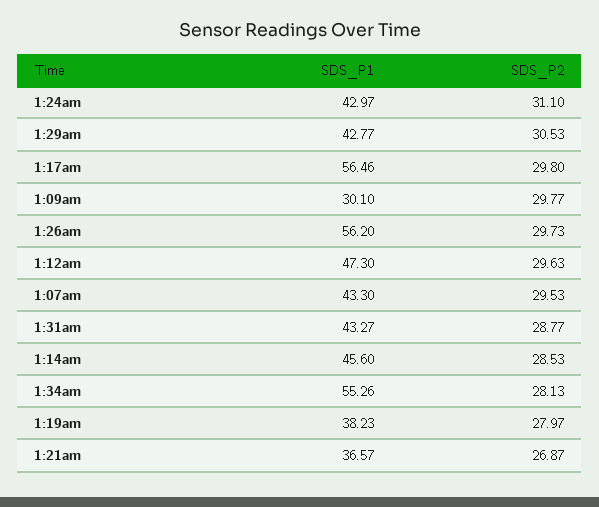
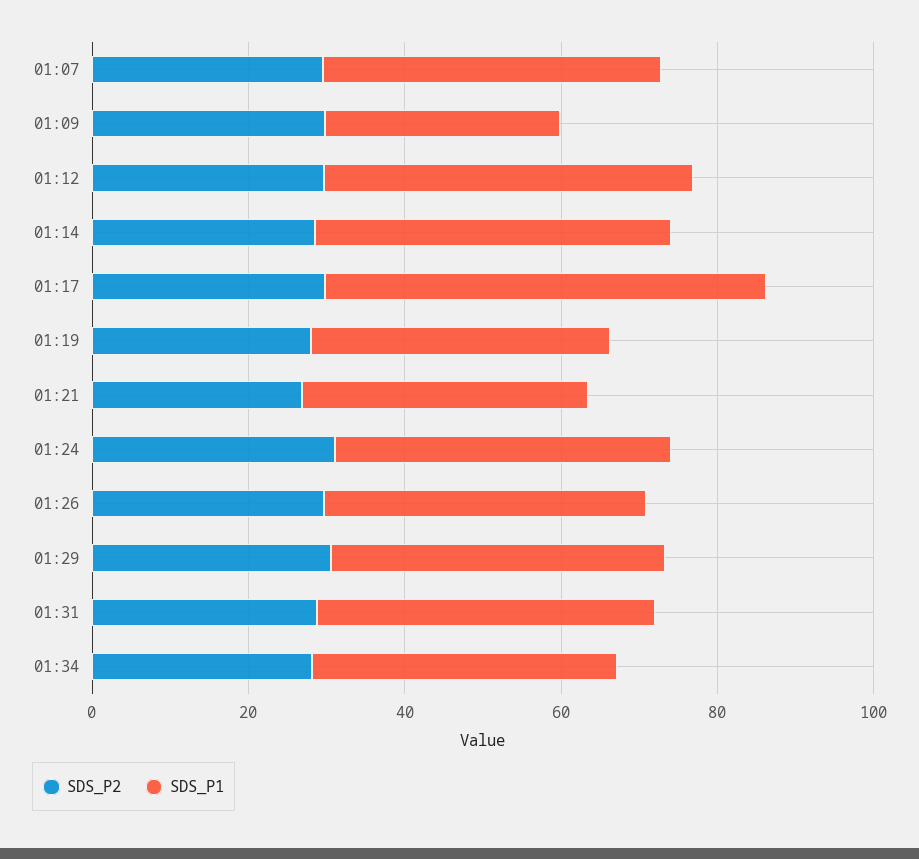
  {
    "SDS_P1": {
      "1:24am": 42.97,
      "1:29am": 42.77,
      "1:17am": 56.46,
      "1:09am": 30.1,
-     "1:26am": 56.2,
+     "1:26am": 40,
      "1:12am": 47.3,
      "1:07am": 43.3,
      "1:31am": 43.27,
      "1:14am": 45.6,
-     "1:34am": 55.26,
+     "1:34am": 40,
      "1:19am": 38.23,
      "1:21am": 36.57
    },
    "SDS_P2": {
      "1:24am": 31.1,
      "1:29am": 30.53,
      "1:17am": 29.8,
      "1:09am": 29.77,
      "1:26am": 29.73,
      "1:12am": 29.63,
      "1:07am": 29.53,
      "1:31am": 28.77,
      "1:14am": 28.53,
      "1:34am": 28.13,
      "1:19am": 27.97,
      "1:21am": 26.87
    }
  }

